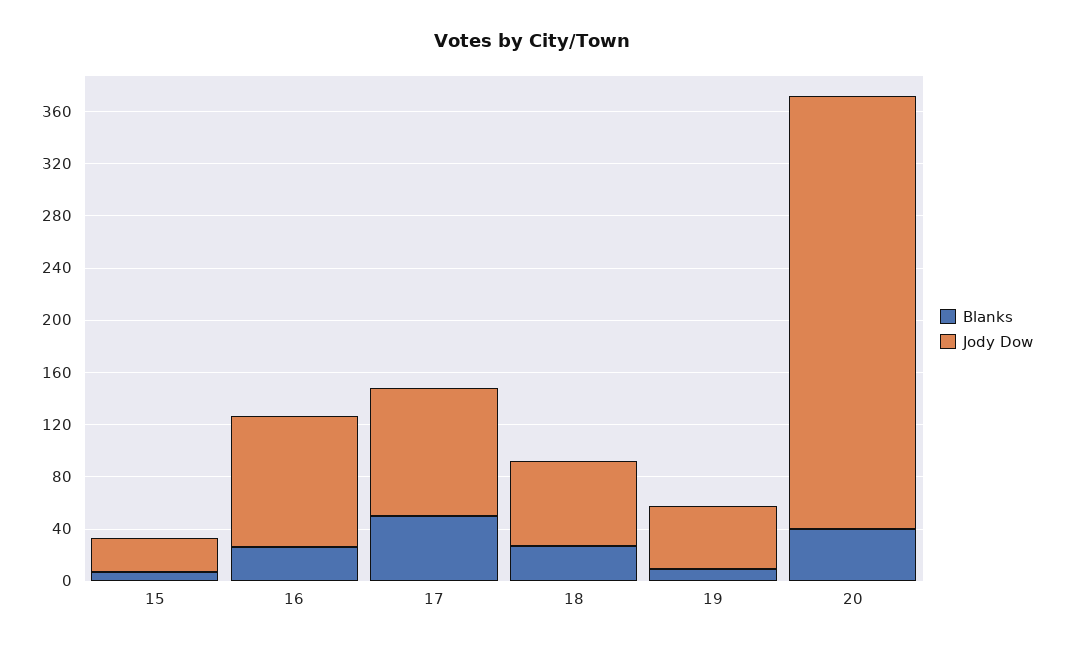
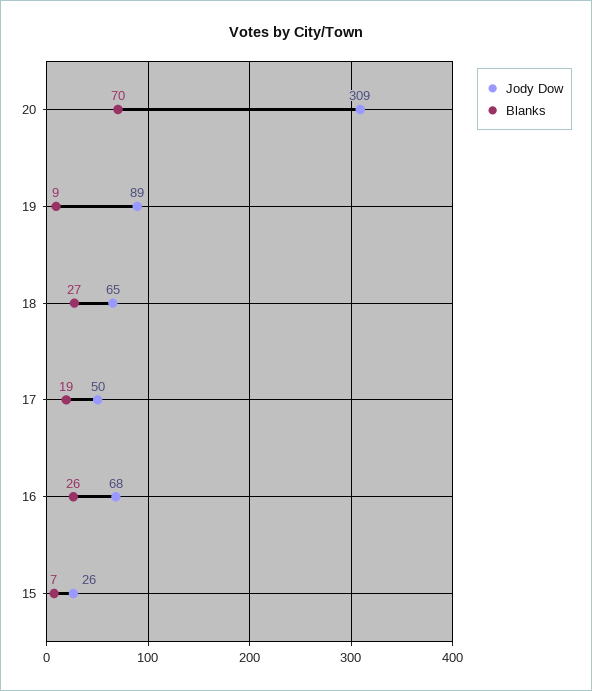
  {
    "Blanks": {
      "15": 7,
      "16": 26,
-     "17": 50,
+     "17": 19,
      "18": 27,
      "19": 9,
-     "20": 40
+     "20": 70
    },
    "Jody Dow": {
      "15": 26,
-     "16": 100,
+     "16": 68,
-     "17": 100,
+     "17": 50,
      "18": 65,
-     "19": 50,
+     "19": 89,
-     "20": 330
+     "20": 309
    }
  }

